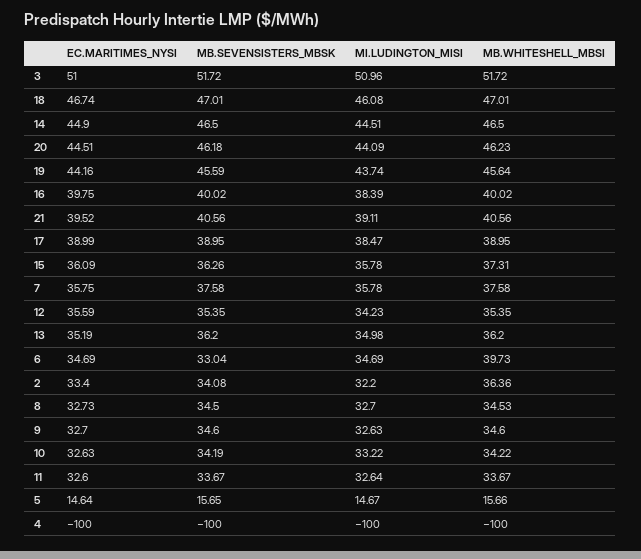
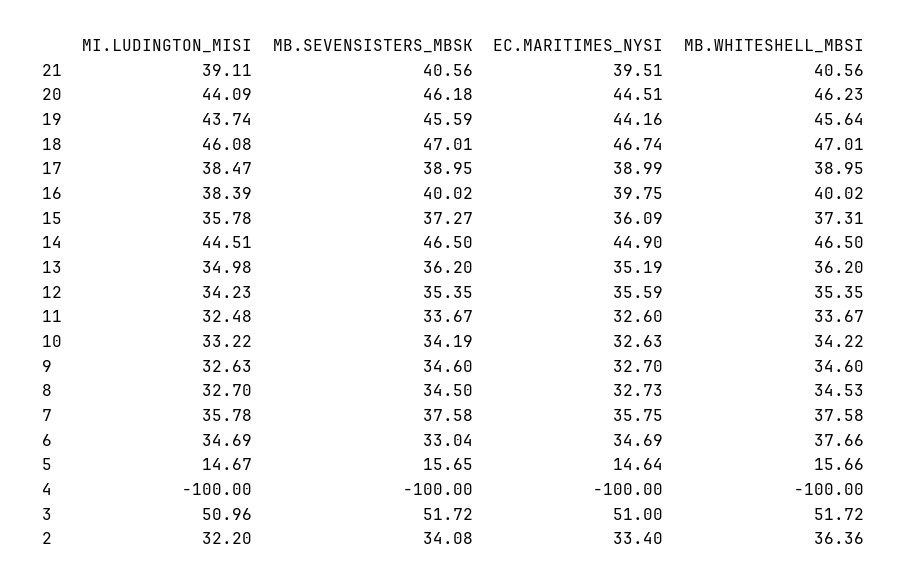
  {
    "EC.MARITIMES_NYSI": {
      "3": 51,
      "18": 46.74,
      "14": 44.9,
      "20": 44.51,
      "19": 44.16,
      "16": 39.75,
-     "21": 39.52,
+     "21": 39.51,
      "17": 38.99,
      "15": 36.09,
      "7": 35.75,
      "12": 35.59,
      "13": 35.19,
      "6": 34.69,
      "2": 33.4,
      "8": 32.73,
      "9": 32.7,
      "10": 32.63,
      "11": 32.6,
      "5": 14.64,
      "4": -100
    },
    "MB.SEVENSISTERS_MBSK": {
      "3": 51.72,
      "18": 47.01,
      "14": 46.5,
      "20": 46.18,
      "19": 45.59,
      "16": 40.02,
      "21": 40.56,
      "17": 38.95,
-     "15": 36.26,
+     "15": 37.27,
      "7": 37.58,
      "12": 35.35,
      "13": 36.2,
      "6": 33.04,
      "2": 34.08,
      "8": 34.5,
      "9": 34.6,
      "10": 34.19,
      "11": 33.67,
      "5": 15.65,
      "4": -100
    },
    "MI.LUDINGTON_MISI": {
      "3": 50.96,
      "18": 46.08,
      "14": 44.51,
      "20": 44.09,
      "19": 43.74,
      "16": 38.39,
      "21": 39.11,
      "17": 38.47,
      "15": 35.78,
      "7": 35.78,
      "12": 34.23,
      "13": 34.98,
      "6": 34.69,
      "2": 32.2,
      "8": 32.7,
      "9": 32.63,
      "10": 33.22,
-     "11": 32.64,
+     "11": 32.48,
      "5": 14.67,
      "4": -100
    },
    "MB.WHITESHELL_MBSI": {
      "3": 51.72,
      "18": 47.01,
      "14": 46.5,
      "20": 46.23,
      "19": 45.64,
      "16": 40.02,
      "21": 40.56,
      "17": 38.95,
      "15": 37.31,
      "7": 37.58,
      "12": 35.35,
      "13": 36.2,
-     "6": 39.73,
+     "6": 37.66,
      "2": 36.36,
      "8": 34.53,
      "9": 34.6,
      "10": 34.22,
      "11": 33.67,
      "5": 15.66,
      "4": -100
    }
  }

